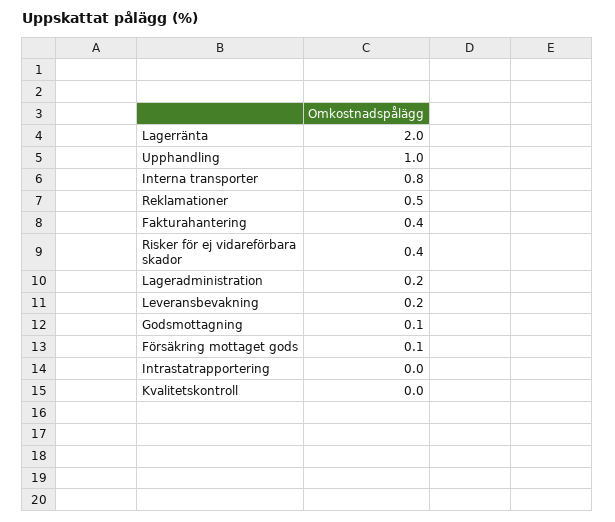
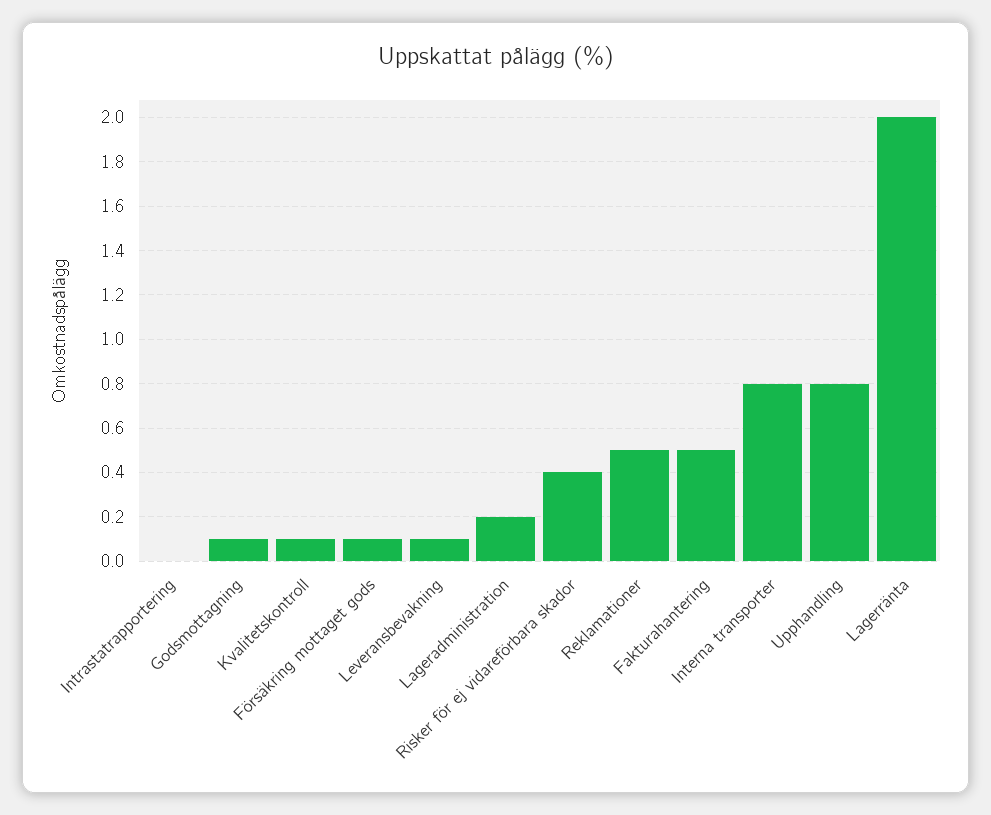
  {
    "Lagerränta": 2,
-   "Upphandling": 1,
+   "Upphandling": 0.8,
    "Interna transporter": 0.8,
    "Reklamationer": 0.5,
-   "Fakturahantering": 0.4,
+   "Fakturahantering": 0.5,
    "Risker för ej vidareförbara skador": 0.4,
    "Lageradministration": 0.2,
-   "Leveransbevakning": 0.2,
+   "Leveransbevakning": 0.1,
    "Godsmottagning": 0.1,
    "Försäkring mottaget gods": 0.1,
    "Intrastatrapportering": 0,
-   "Kvalitetskontroll": 0
+   "Kvalitetskontroll": 0.1
  }

